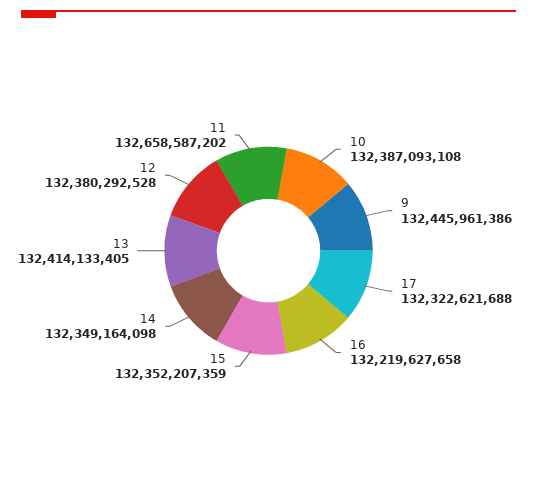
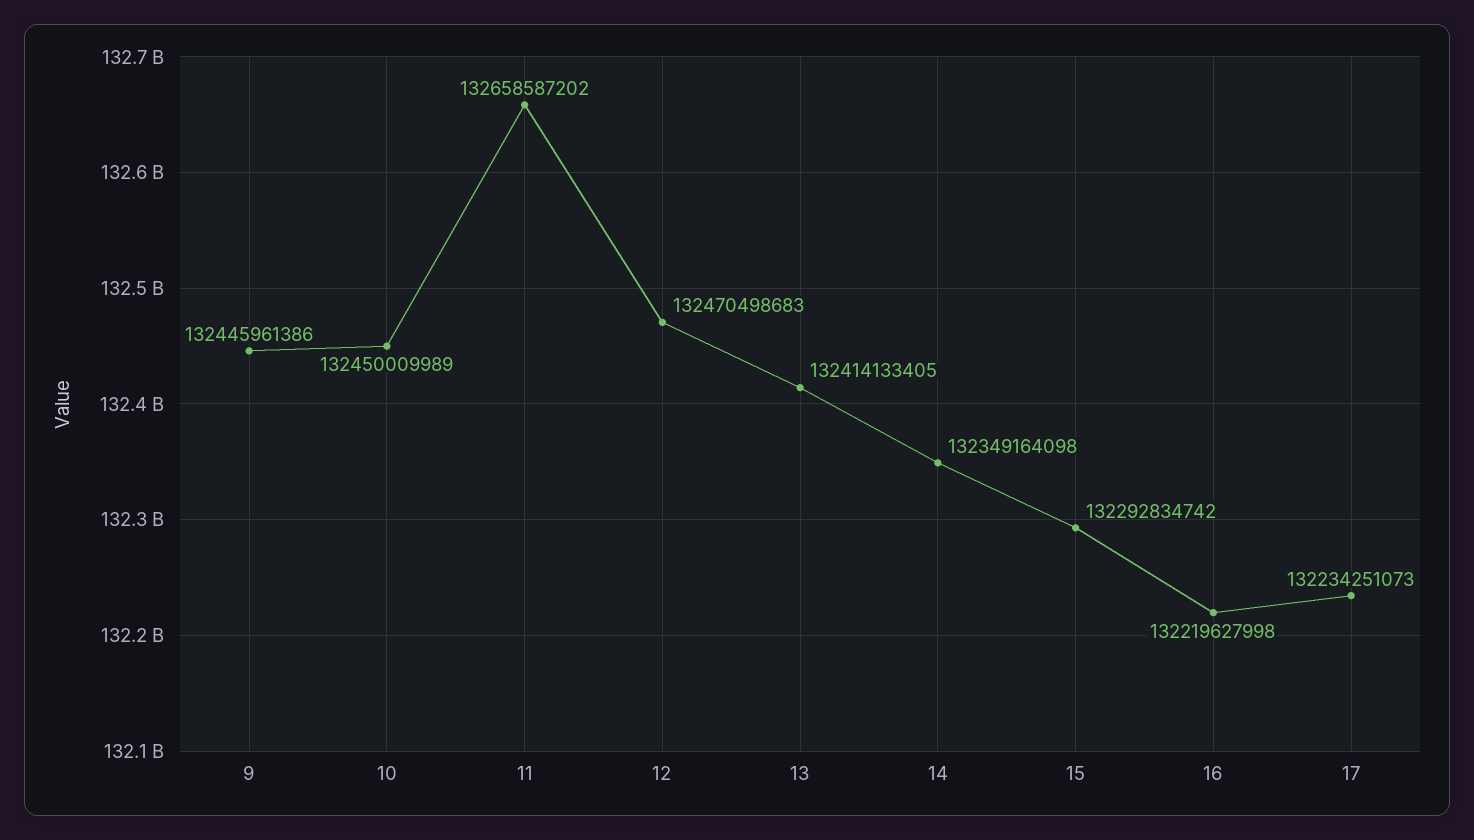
  {
-   "10": 132387093108,
+   "10": 132450009989,
    "9": 132445961386,
-   "17": 132322621688,
+   "17": 132234251073,
-   "16": 132219627658,
+   "16": 132219627998,
-   "15": 132352207359,
+   "15": 132292834742,
    "14": 132349164098,
    "13": 132414133405,
-   "12": 132380292528,
+   "12": 132470498683,
    "11": 132658587202
  }

